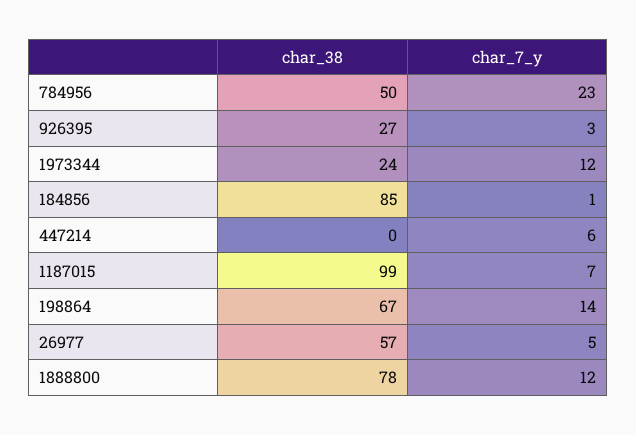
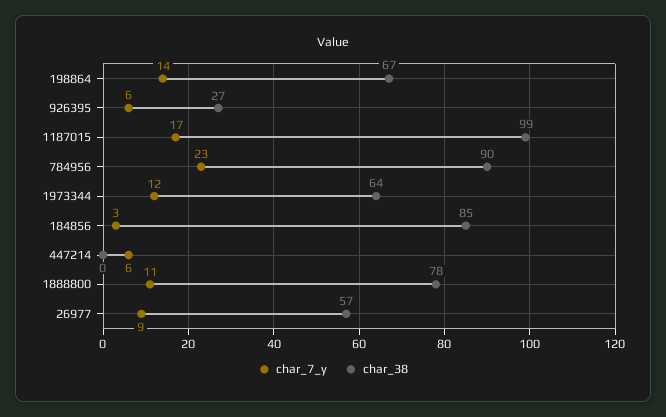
  {
    "char_38": {
-     "784956": 50,
+     "784956": 90,
      "926395": 27,
-     "1973344": 24,
+     "1973344": 64,
      "184856": 85,
      "447214": 0,
      "1187015": 99,
      "198864": 67,
      "26977": 57,
      "1888800": 78
    },
    "char_7_y": {
      "784956": 23,
-     "926395": 3,
+     "926395": 6,
      "1973344": 12,
-     "184856": 1,
+     "184856": 3,
      "447214": 6,
-     "1187015": 7,
+     "1187015": 17,
      "198864": 14,
-     "26977": 5,
+     "26977": 9,
-     "1888800": 12
+     "1888800": 11
    }
  }

